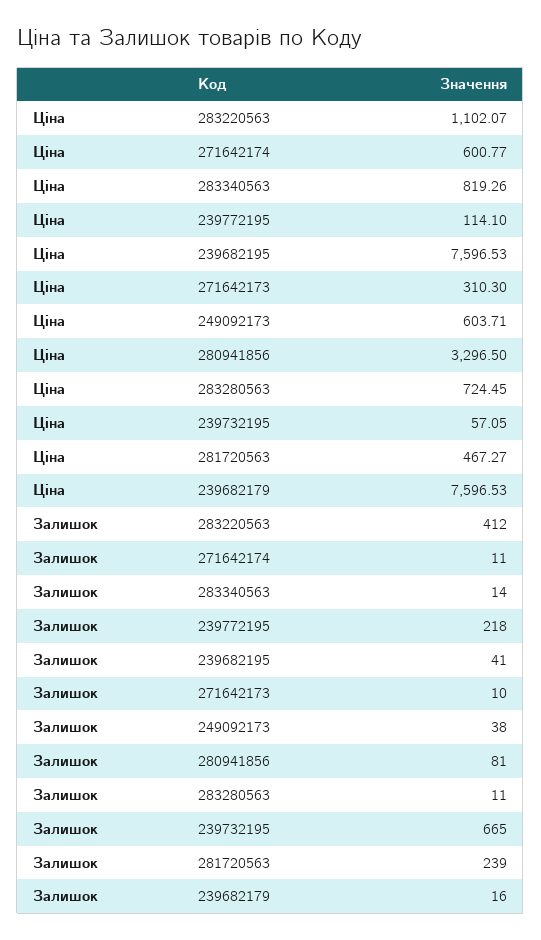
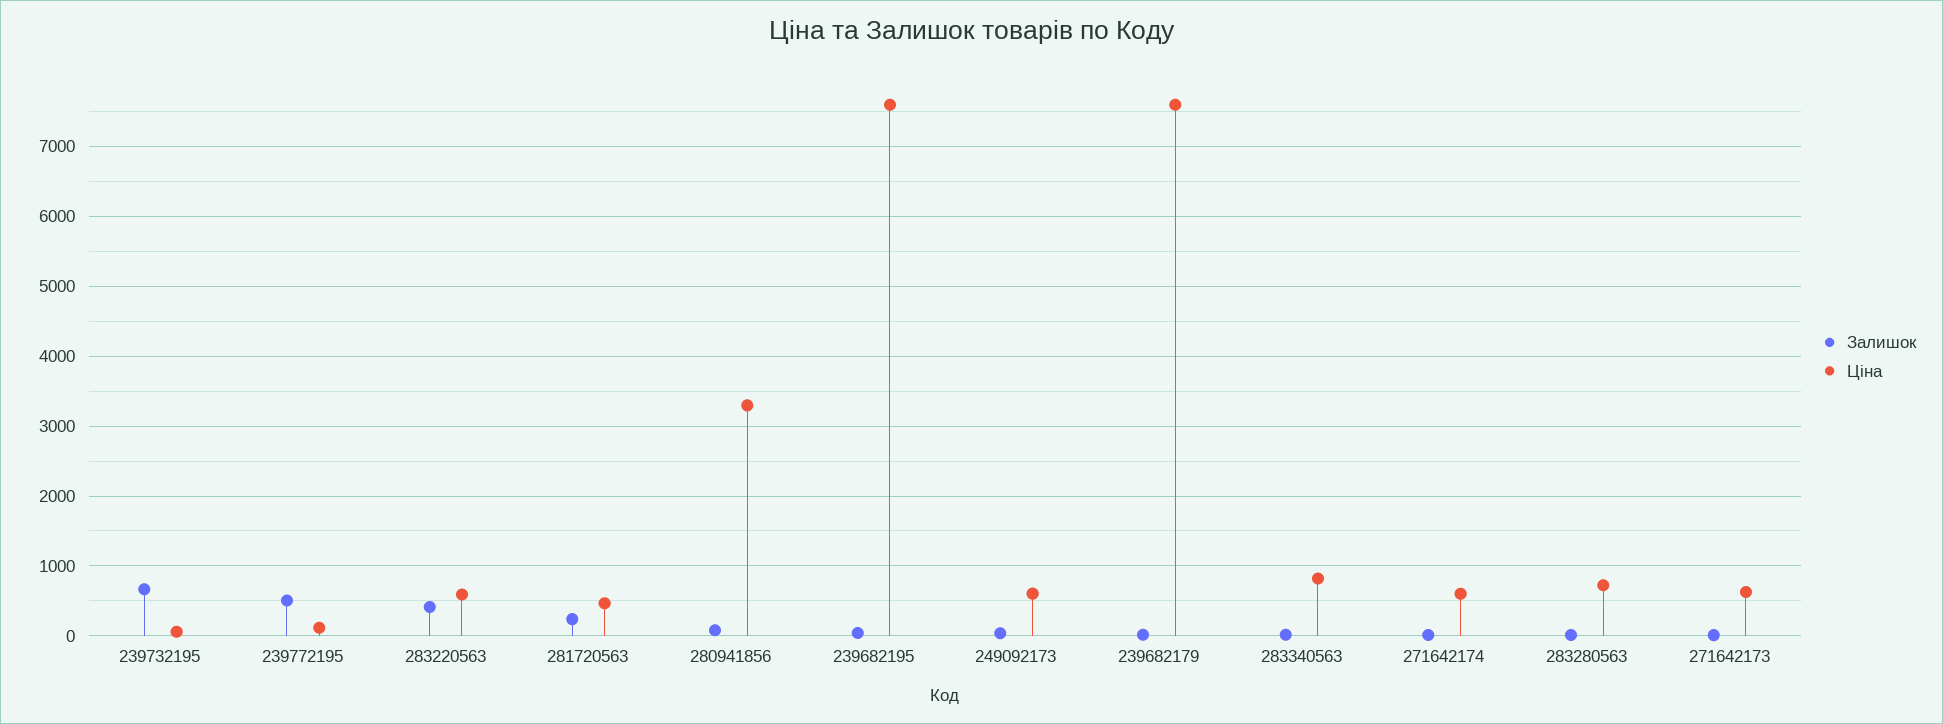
  {
    "Ціна": {
-     "283220563": 1102.07,
+     "283220563": 600,
      "271642174": 600.77,
      "283340563": 819.26,
      "239772195": 114.1,
      "239682195": 7596.53,
-     "271642173": 310.3,
+     "271642173": 600,
      "249092173": 603.71,
      "280941856": 3296.5,
      "283280563": 724.45,
      "239732195": 57.05,
      "281720563": 467.27,
      "239682179": 7596.53
    },
    "Залишок": {
      "283220563": 412,
      "271642174": 11,
      "283340563": 14,
-     "239772195": 218,
+     "239772195": 500,
      "239682195": 41,
      "271642173": 10,
      "249092173": 38,
      "280941856": 81,
      "283280563": 11,
      "239732195": 665,
      "281720563": 239,
      "239682179": 16
    }
  }

